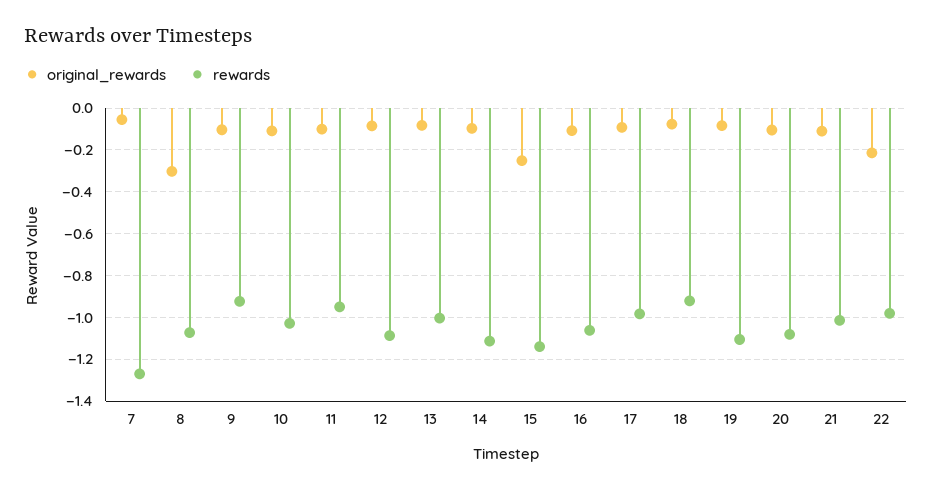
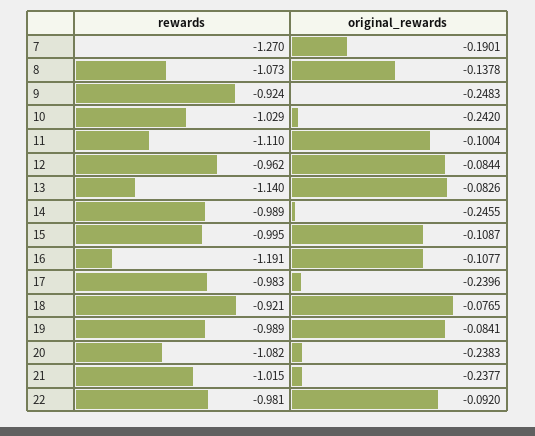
  {
    "original_rewards": {
-     "7": -0.05,
+     "7": -0.1901,
-     "8": -0.3,
+     "8": -0.1378,
-     "9": -0.1,
+     "9": -0.2483,
-     "10": -0.1,
+     "10": -0.242,
      "11": -0.1004,
      "12": -0.0844,
      "13": -0.0826,
-     "14": -0.1,
+     "14": -0.2455,
-     "15": -0.25,
+     "15": -0.1087,
      "16": -0.1077,
-     "17": -0.1,
+     "17": -0.2396,
      "18": -0.0765,
      "19": -0.0841,
-     "20": -0.1,
+     "20": -0.2383,
-     "21": -0.1,
+     "21": -0.2377,
-     "22": -0.2
+     "22": -0.092
    },
    "rewards": {
      "7": -1.27,
      "8": -1.073,
      "9": -0.924,
      "10": -1.029,
-     "11": -0.95,
+     "11": -1.11,
-     "12": -1.1,
+     "12": -0.962,
-     "13": -1,
+     "13": -1.14,
-     "14": -1.1,
+     "14": -0.989,
-     "15": -1.15,
+     "15": -0.995,
-     "16": -1.05,
+     "16": -1.191,
      "17": -0.983,
      "18": -0.921,
-     "19": -1.1,
+     "19": -0.989,
      "20": -1.082,
      "21": -1.015,
      "22": -0.981
    }
  }

